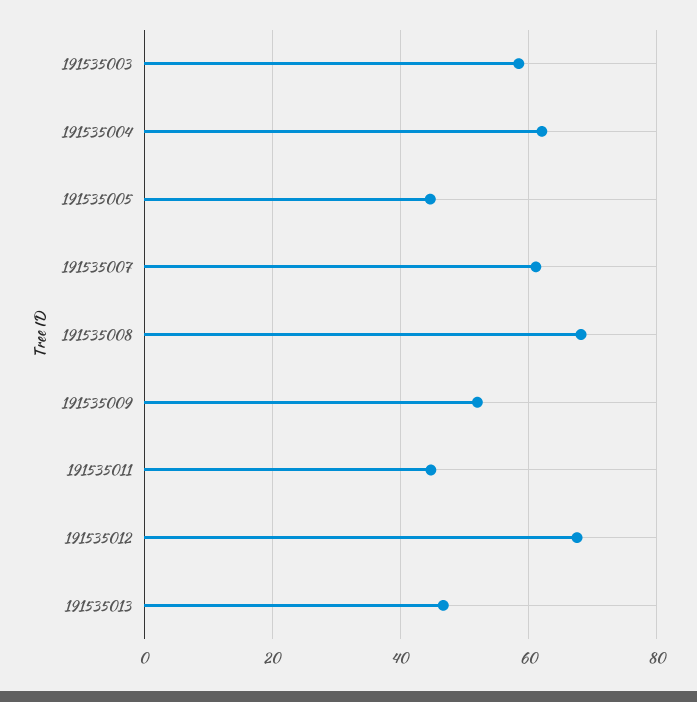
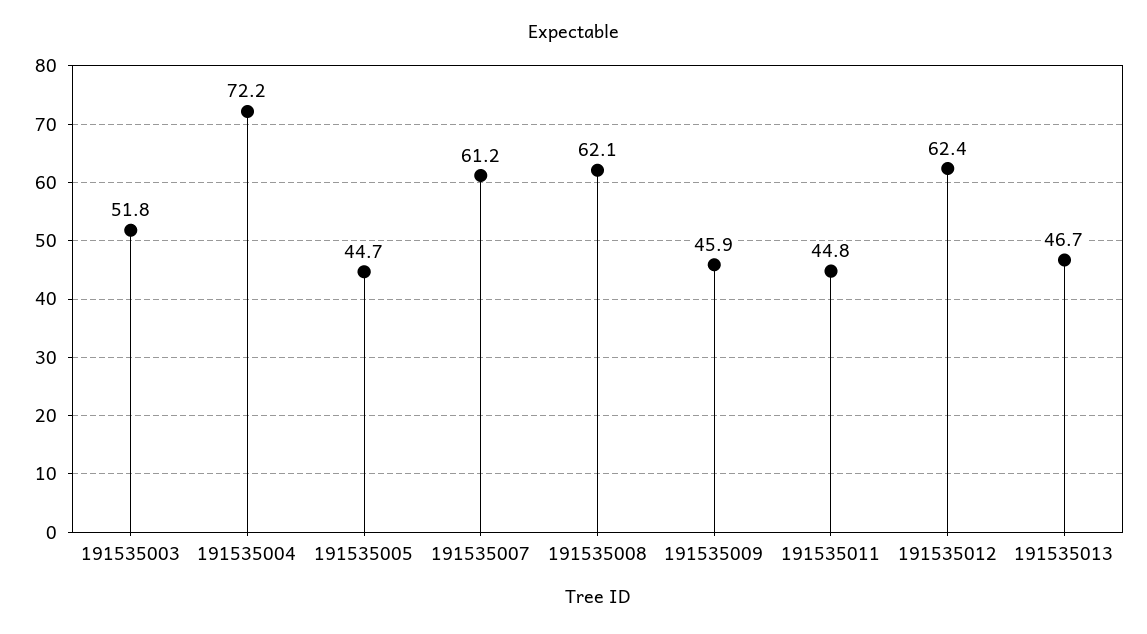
  {
-   "191535003": 58,
+   "191535003": 51.8,
-   "191535004": 62,
+   "191535004": 72.2,
    "191535005": 44.7,
    "191535007": 61.2,
-   "191535008": 68,
+   "191535008": 62.1,
-   "191535009": 52,
+   "191535009": 45.9,
    "191535011": 44.8,
-   "191535012": 68,
+   "191535012": 62.4,
    "191535013": 46.7
  }

